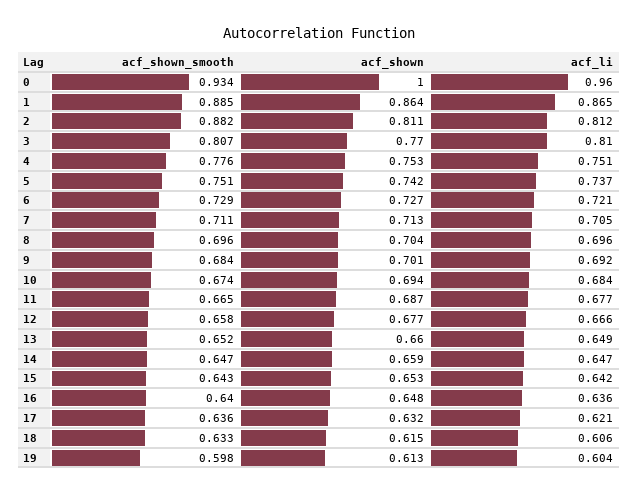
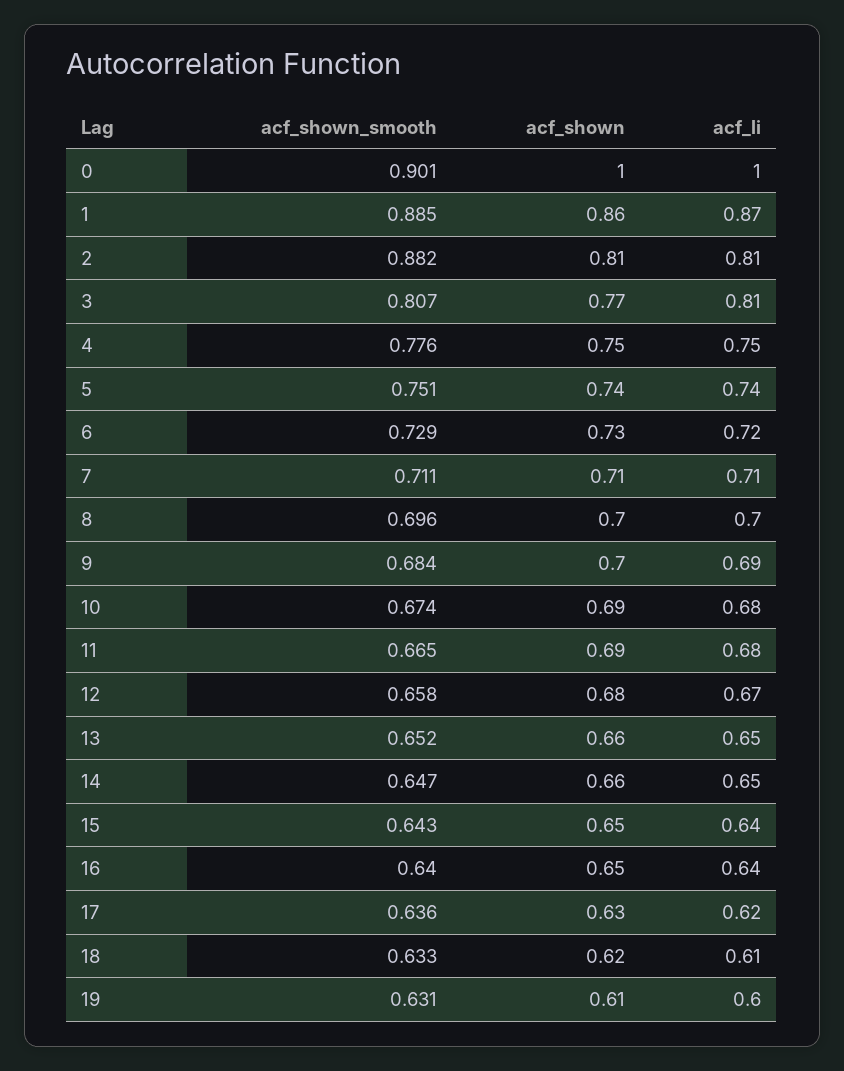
  {
    "acf_shown_smooth": {
-     "0": 0.934,
+     "0": 0.901,
      "1": 0.885,
      "2": 0.882,
      "3": 0.807,
      "4": 0.776,
      "5": 0.751,
      "6": 0.729,
      "7": 0.711,
      "8": 0.696,
      "9": 0.684,
      "10": 0.674,
      "11": 0.665,
      "12": 0.658,
      "13": 0.652,
      "14": 0.647,
      "15": 0.643,
      "16": 0.64,
      "17": 0.636,
      "18": 0.633,
-     "19": 0.598
+     "19": 0.631
    },
    "acf_shown": {
      "0": 1,
      "1": 0.864,
      "2": 0.811,
      "3": 0.77,
      "4": 0.753,
      "5": 0.742,
      "6": 0.727,
      "7": 0.713,
      "8": 0.704,
      "9": 0.701,
      "10": 0.694,
      "11": 0.687,
      "12": 0.677,
      "13": 0.66,
      "14": 0.659,
      "15": 0.653,
      "16": 0.648,
      "17": 0.632,
      "18": 0.615,
      "19": 0.613
    },
    "acf_li": {
-     "0": 0.96,
+     "0": 1,
      "1": 0.865,
      "2": 0.812,
      "3": 0.81,
      "4": 0.751,
      "5": 0.737,
      "6": 0.721,
      "7": 0.705,
      "8": 0.696,
      "9": 0.692,
      "10": 0.684,
      "11": 0.677,
      "12": 0.666,
      "13": 0.649,
      "14": 0.647,
      "15": 0.642,
      "16": 0.636,
      "17": 0.621,
      "18": 0.606,
      "19": 0.604
    }
  }

